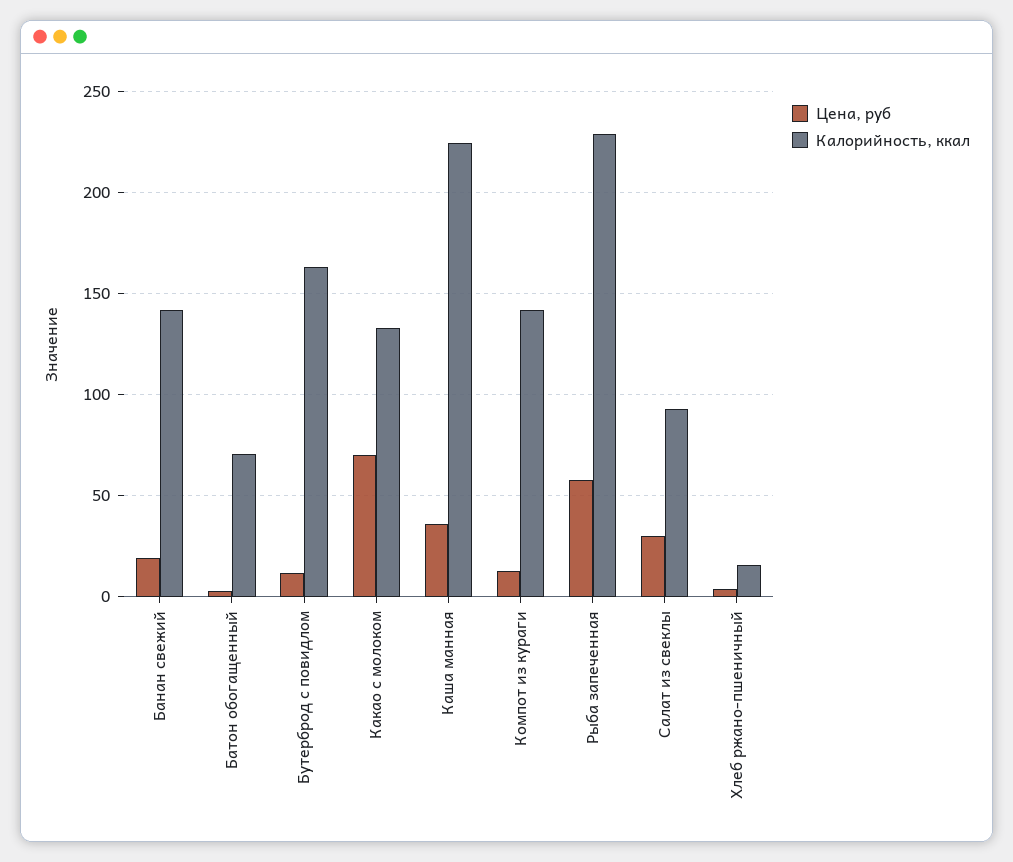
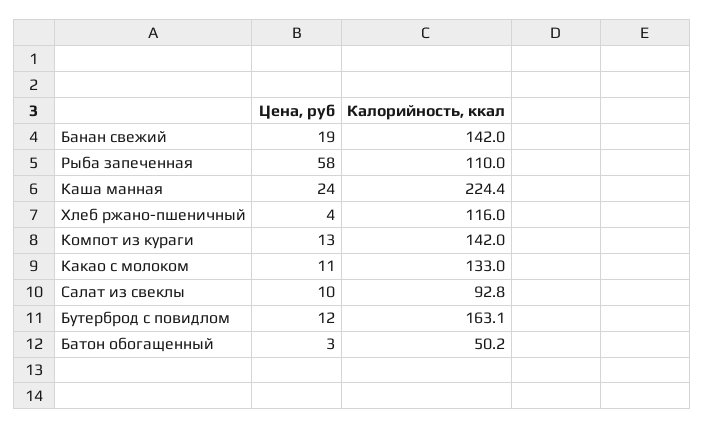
  {
    "Цена, руб": {
      "Банан свежий": 19,
      "Батон обогащенный": 3,
      "Бутерброд с повидлом": 12,
-     "Какао с молоком": 70,
+     "Какао с молоком": 11,
-     "Каша манная": 35,
+     "Каша манная": 24,
      "Компот из кураги": 13,
      "Рыба запеченная": 58,
-     "Салат из свеклы": 30,
+     "Салат из свеклы": 10,
      "Хлеб ржано-пшеничный": 4
    },
    "Калорийность, ккал": {
      "Банан свежий": 142,
-     "Батон обогащенный": 70,
+     "Батон обогащенный": 50.2,
      "Бутерброд с повидлом": 163.1,
      "Какао с молоком": 133,
      "Каша манная": 224.4,
      "Компот из кураги": 142,
-     "Рыба запеченная": 230,
+     "Рыба запеченная": 110,
      "Салат из свеклы": 92.8,
-     "Хлеб ржано-пшеничный": 15
+     "Хлеб ржано-пшеничный": 116
    }
  }

